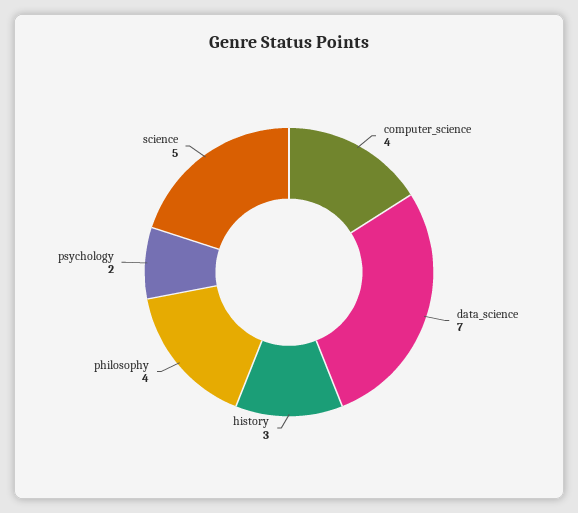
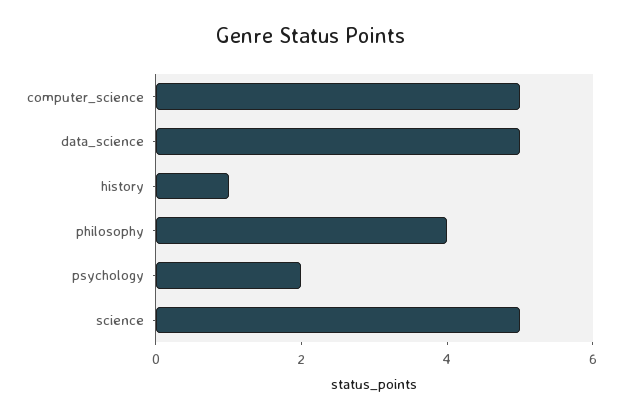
  {
-   "computer_science": 4,
+   "computer_science": 5,
-   "data_science": 7,
+   "data_science": 5,
-   "history": 3,
+   "history": 1,
    "philosophy": 4,
    "psychology": 2,
    "science": 5
  }

